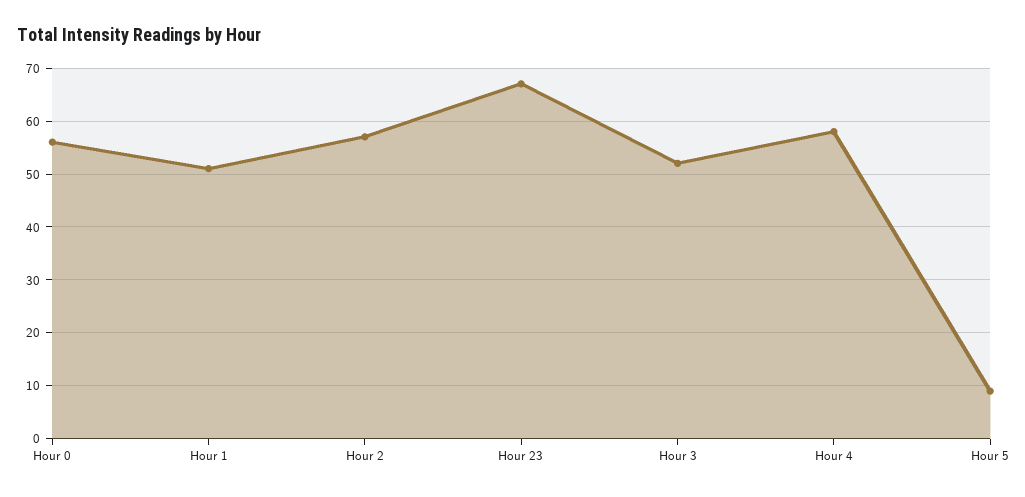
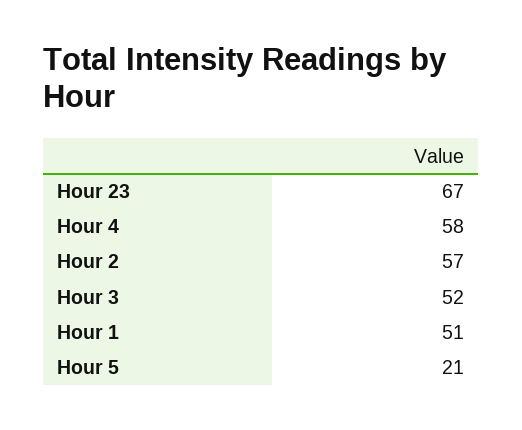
  {
-   "Hour 0": 55,
    "Hour 1": 51,
    "Hour 2": 57,
    "Hour 23": 67,
    "Hour 3": 52,
    "Hour 4": 58,
-   "Hour 5": 10
+   "Hour 5": 21
  }

